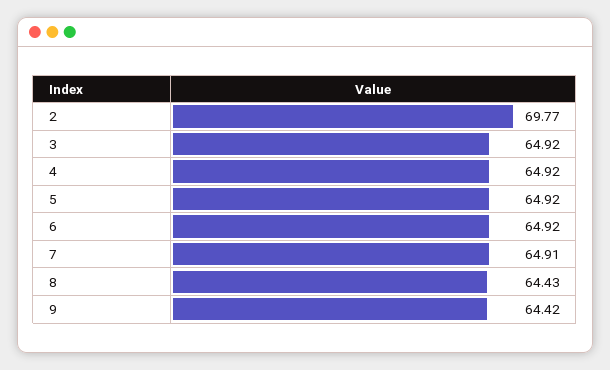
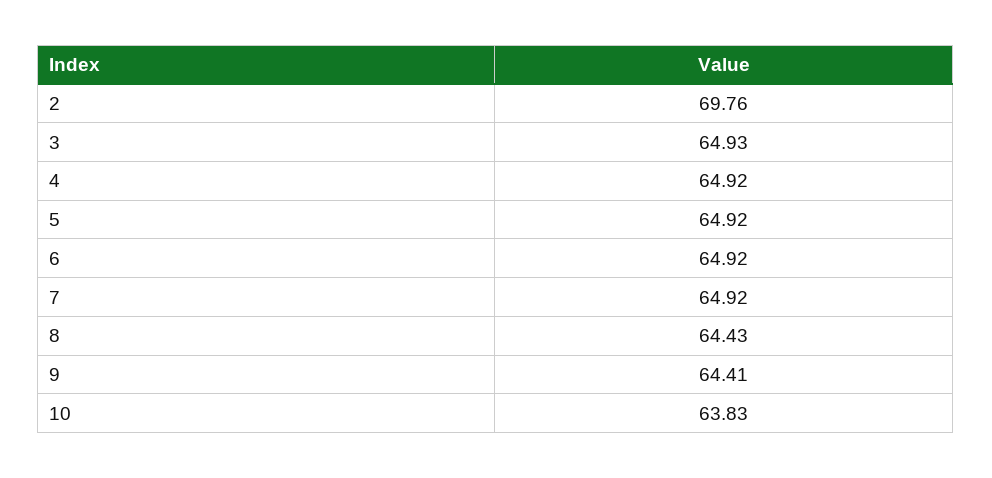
  {
-   "2": 69.77,
+   "2": 69.76,
-   "3": 64.92,
+   "3": 64.93,
    "4": 64.92,
    "5": 64.92,
    "6": 64.92,
-   "7": 64.91,
+   "7": 64.92,
    "8": 64.43,
-   "9": 64.42
+   "9": 64.41,
+   "10": 63.83
  }

